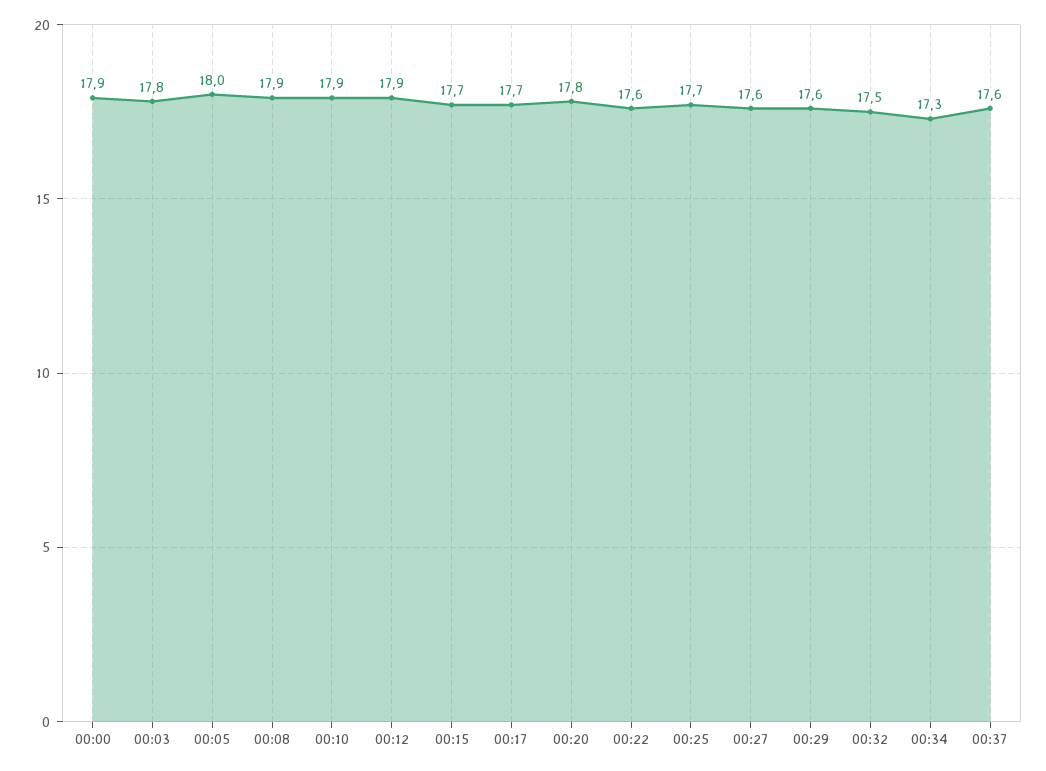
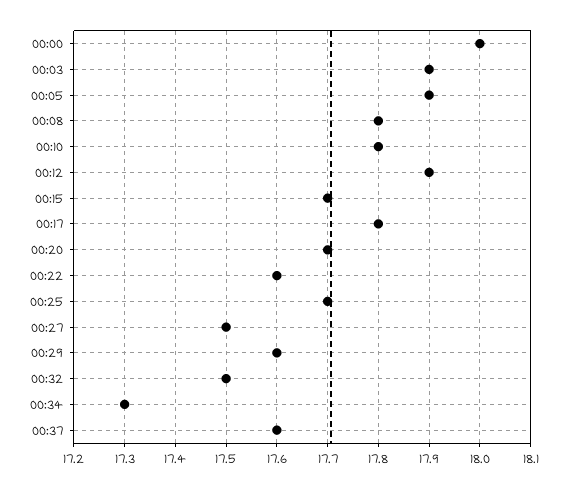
  {
-   "00:00": 17.9,
+   "00:00": 18,
-   "00:03": 17.8,
+   "00:03": 17.9,
-   "00:05": 18,
+   "00:05": 17.9,
-   "00:08": 17.9,
+   "00:08": 17.8,
-   "00:10": 17.9,
+   "00:10": 17.8,
    "00:12": 17.9,
    "00:15": 17.7,
-   "00:17": 17.7,
+   "00:17": 17.8,
-   "00:20": 17.8,
+   "00:20": 17.7,
    "00:22": 17.6,
    "00:25": 17.7,
-   "00:27": 17.6,
+   "00:27": 17.5,
    "00:29": 17.6,
    "00:32": 17.5,
    "00:34": 17.3,
    "00:37": 17.6
  }

